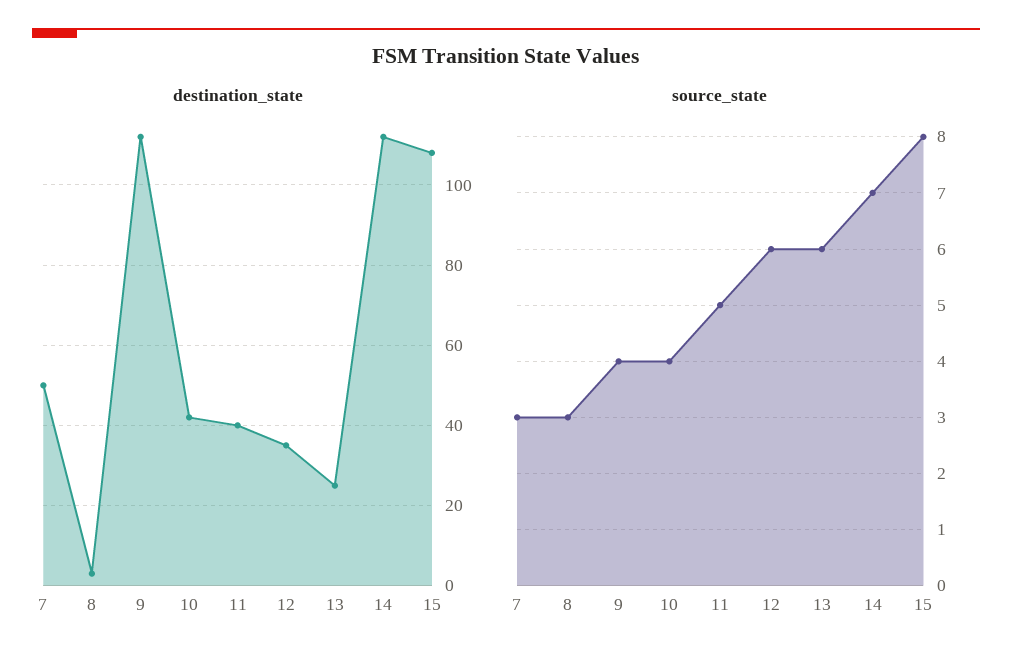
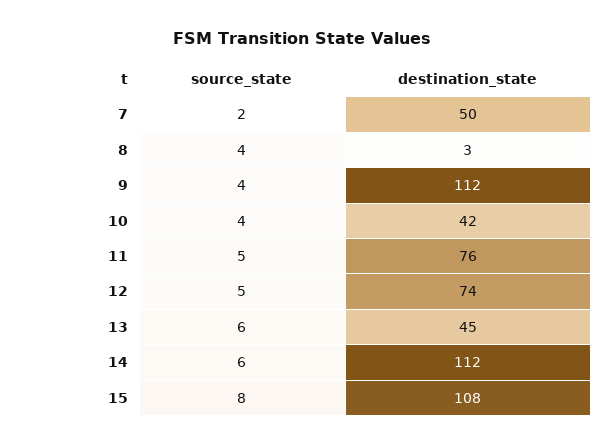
  {
    "destination_state": {
      "7": 50,
      "8": 3,
      "9": 112,
      "10": 42,
-     "11": 40,
+     "11": 76,
-     "12": 35,
+     "12": 74,
-     "13": 25,
+     "13": 45,
      "14": 112,
      "15": 108
    },
    "source_state": {
-     "7": 3,
+     "7": 2,
-     "8": 3,
+     "8": 4,
      "9": 4,
      "10": 4,
      "11": 5,
-     "12": 6,
+     "12": 5,
      "13": 6,
-     "14": 7,
+     "14": 6,
      "15": 8
    }
  }

